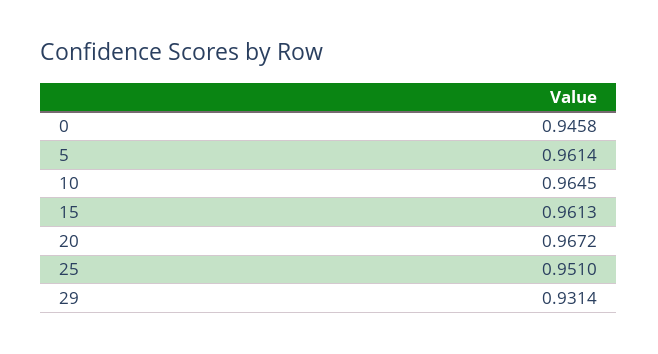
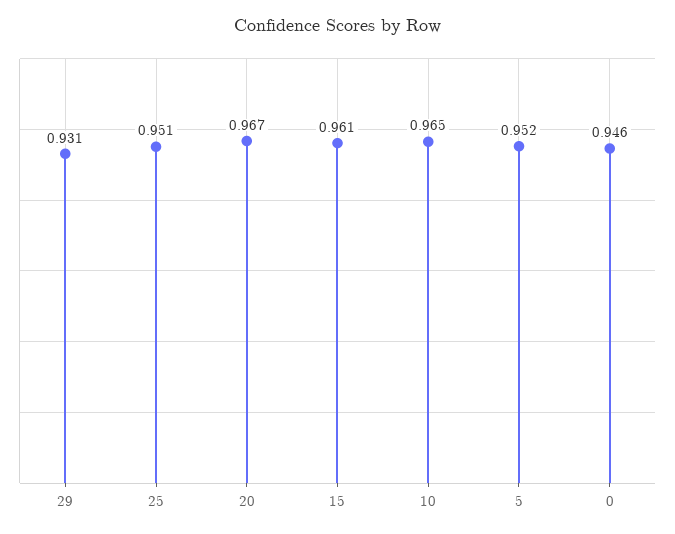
  {
    "0": 0.9458,
-   "5": 0.9614,
+   "5": 0.952,
    "10": 0.9645,
    "15": 0.9613,
    "20": 0.9672,
    "25": 0.951,
    "29": 0.9314
  }

